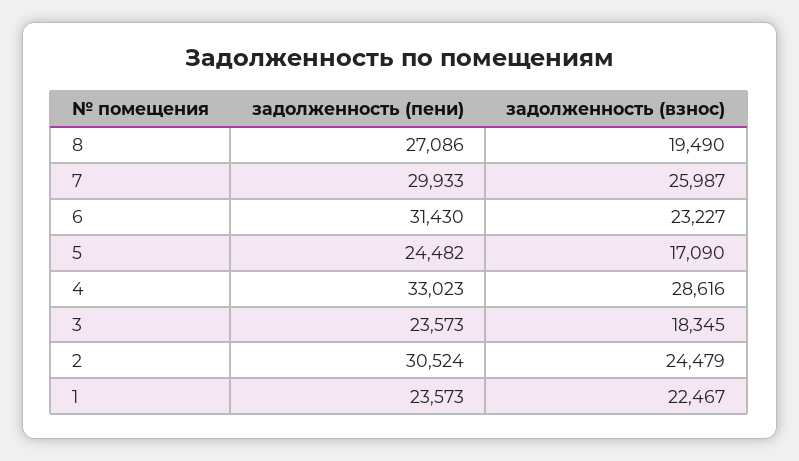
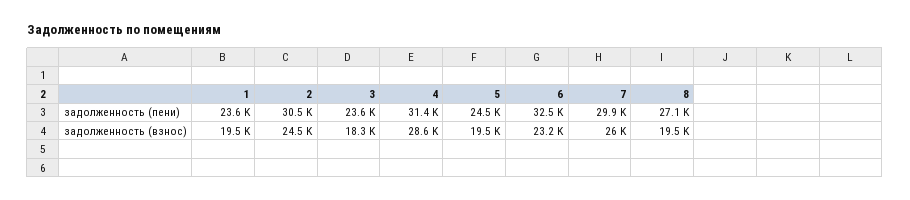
  {
    "задолженность (пени)": {
      "8": 27086,
      "7": 29933,
-     "6": 31430,
+     "6": 32500,
      "5": 24482,
-     "4": 33023,
+     "4": 31400,
      "3": 23573,
      "2": 30524,
      "1": 23573
    },
    "задолженность (взнос)": {
      "8": 19490,
      "7": 25987,
      "6": 23227,
-     "5": 17090,
+     "5": 19500,
      "4": 28616,
      "3": 18345,
      "2": 24479,
-     "1": 22467
+     "1": 19500
    }
  }

